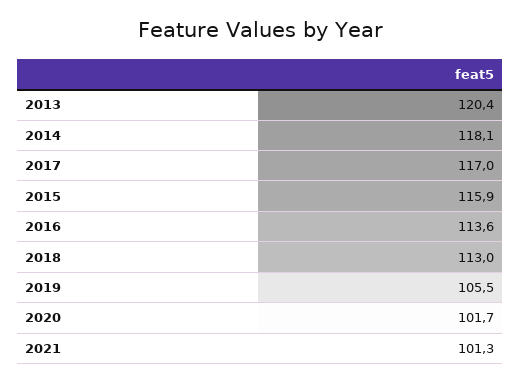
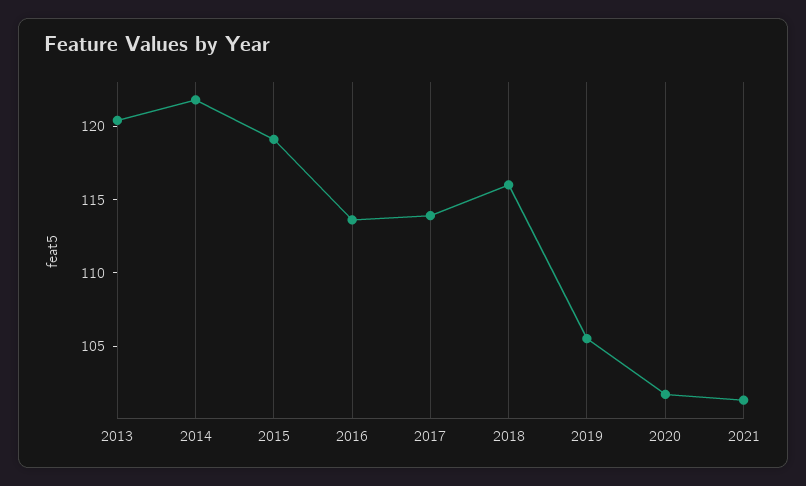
  {
    "2013": 120.4,
-   "2014": 118.1,
+   "2014": 122,
-   "2017": 117,
+   "2017": 114,
-   "2015": 115.9,
+   "2015": 119,
    "2016": 113.6,
-   "2018": 113,
+   "2018": 116,
    "2019": 105.5,
    "2020": 101.7,
    "2021": 101.3
  }

